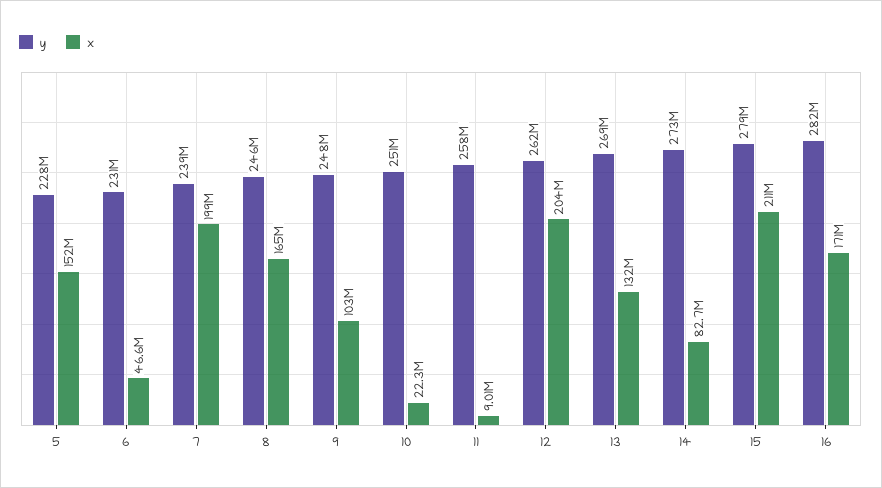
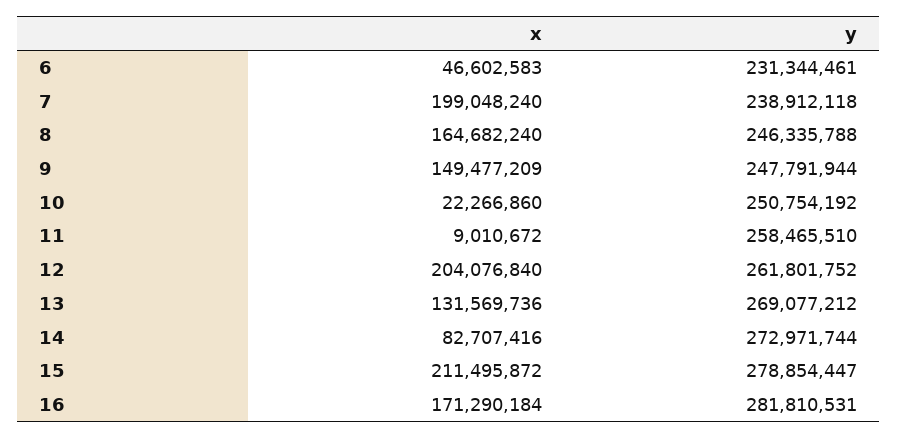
  {
    "y": {
-     "5": 228000000,
      "6": 231344461,
      "7": 238912118,
      "8": 246335788,
      "9": 247791944,
      "10": 250754192,
      "11": 258465510,
      "12": 261801752,
      "13": 269077212,
      "14": 272971744,
      "15": 278854447,
      "16": 281810531
    },
    "x": {
-     "5": 152000000,
      "6": 46602583,
      "7": 199048240,
      "8": 164682240,
-     "9": 103000000,
+     "9": 149477209,
      "10": 22266860,
      "11": 9010672,
      "12": 204076840,
      "13": 131569736,
      "14": 82707416,
      "15": 211495872,
      "16": 171290184
    }
  }

